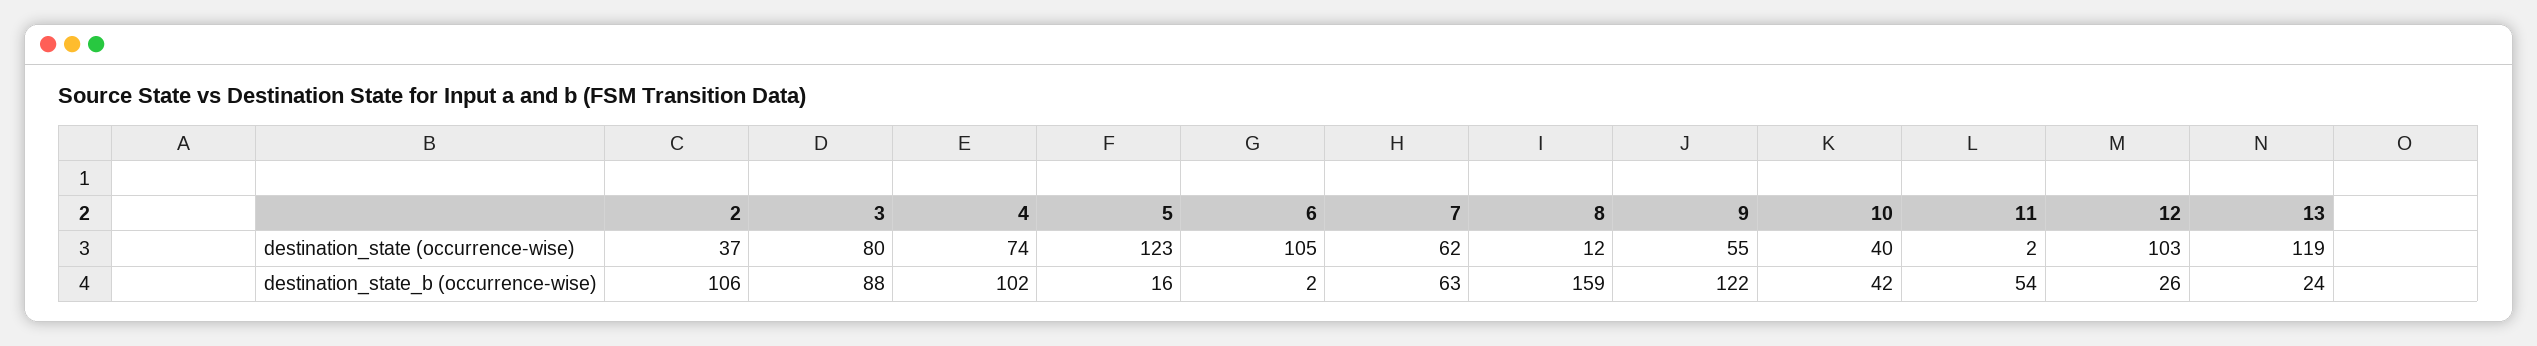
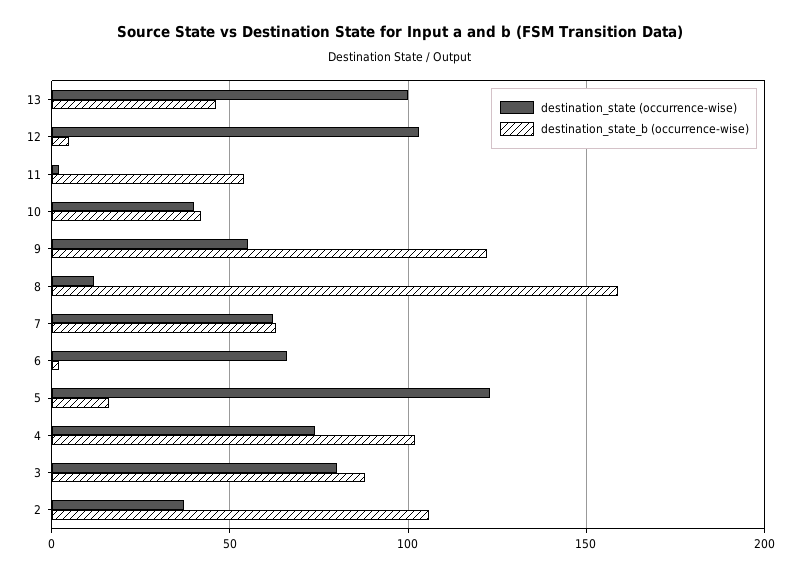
  {
    "destination_state (occurrence-wise)": {
      "2": 37,
      "3": 80,
      "4": 74,
      "5": 123,
-     "6": 105,
+     "6": 65,
      "7": 62,
      "8": 12,
      "9": 55,
      "10": 40,
      "11": 2,
      "12": 103,
-     "13": 119
+     "13": 100
    },
    "destination_state_b (occurrence-wise)": {
      "2": 106,
      "3": 88,
      "4": 102,
      "5": 16,
      "6": 2,
      "7": 63,
      "8": 159,
      "9": 122,
      "10": 42,
      "11": 54,
-     "12": 26,
+     "12": 5,
-     "13": 24
+     "13": 45
    }
  }

